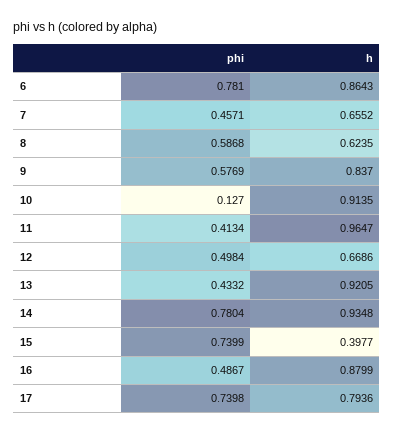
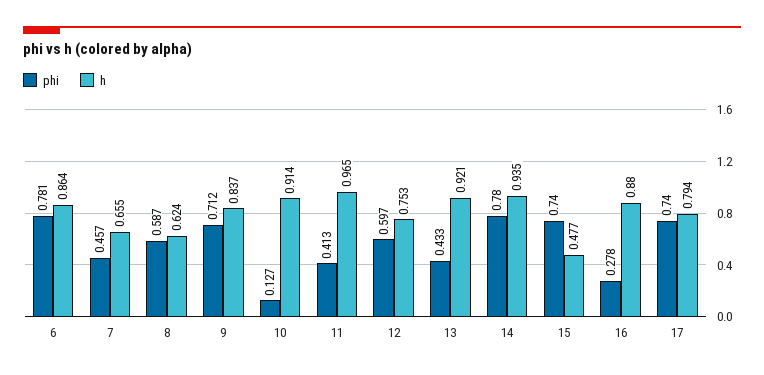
  {
    "phi": {
      "6": 0.781,
      "7": 0.4571,
      "8": 0.5868,
-     "9": 0.5769,
+     "9": 0.712,
      "10": 0.127,
      "11": 0.4134,
-     "12": 0.4984,
+     "12": 0.597,
      "13": 0.4332,
      "14": 0.7804,
      "15": 0.7399,
-     "16": 0.4867,
+     "16": 0.278,
      "17": 0.7398
    },
    "h": {
      "6": 0.8643,
      "7": 0.6552,
      "8": 0.6235,
      "9": 0.837,
      "10": 0.9135,
      "11": 0.9647,
-     "12": 0.6686,
+     "12": 0.753,
      "13": 0.9205,
      "14": 0.9348,
-     "15": 0.3977,
+     "15": 0.477,
      "16": 0.8799,
      "17": 0.7936
    }
  }

